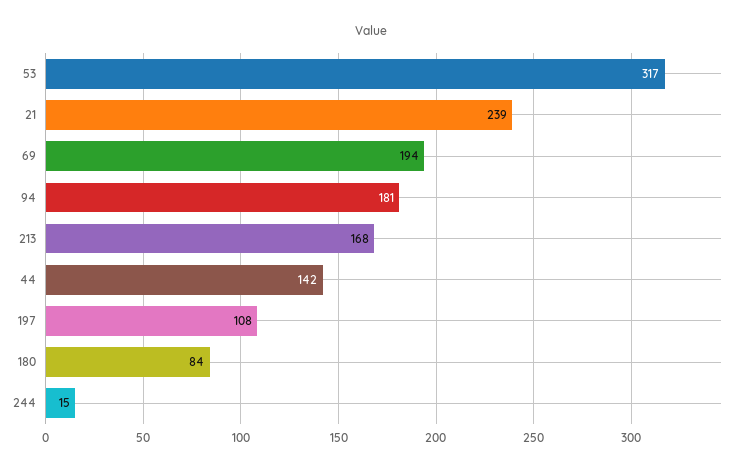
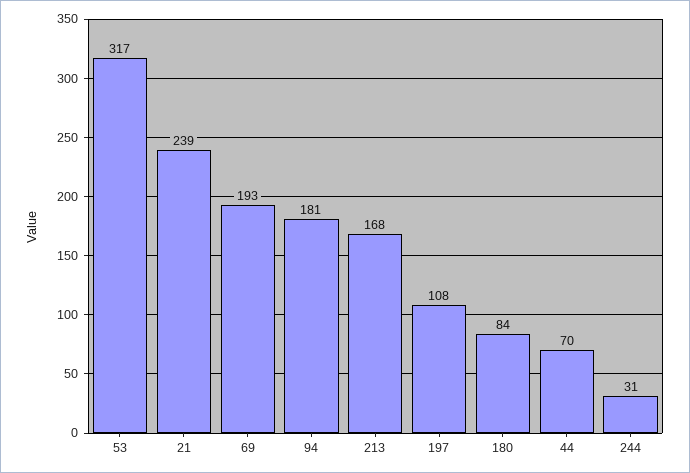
  {
    "53": 317,
    "21": 239,
-   "69": 194,
+   "69": 193,
    "94": 181,
    "213": 168,
-   "44": 142,
+   "44": 70,
    "197": 108,
    "180": 84,
-   "244": 15
+   "244": 31
  }

